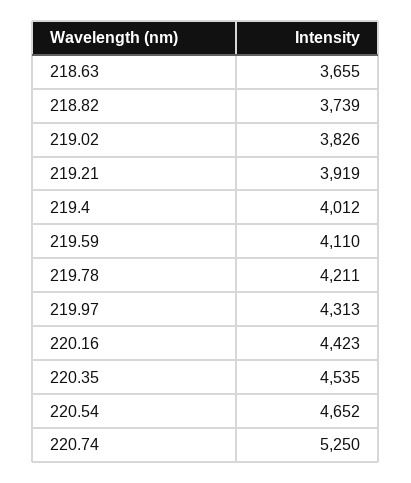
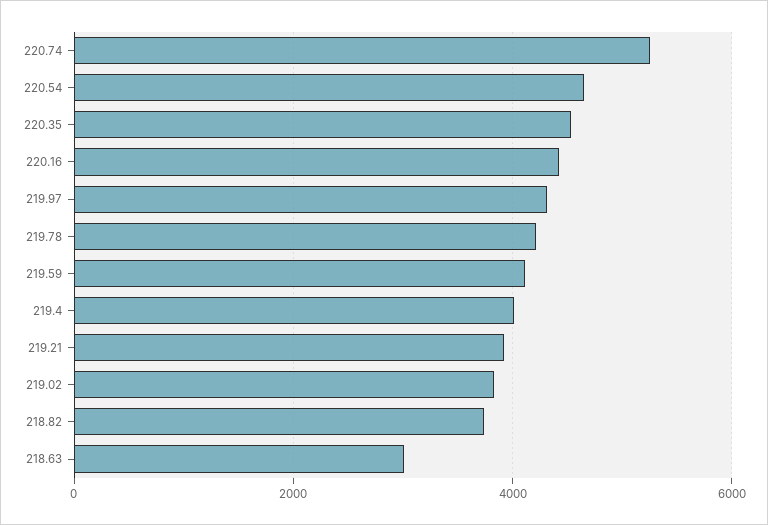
  {
-   "218.63": 3655,
+   "218.63": 3000,
    "218.82": 3739,
    "219.02": 3826,
    "219.21": 3919,
    "219.4": 4012,
    "219.59": 4110,
    "219.78": 4211,
    "219.97": 4313,
    "220.16": 4423,
    "220.35": 4535,
    "220.54": 4652,
    "220.74": 5250
  }

